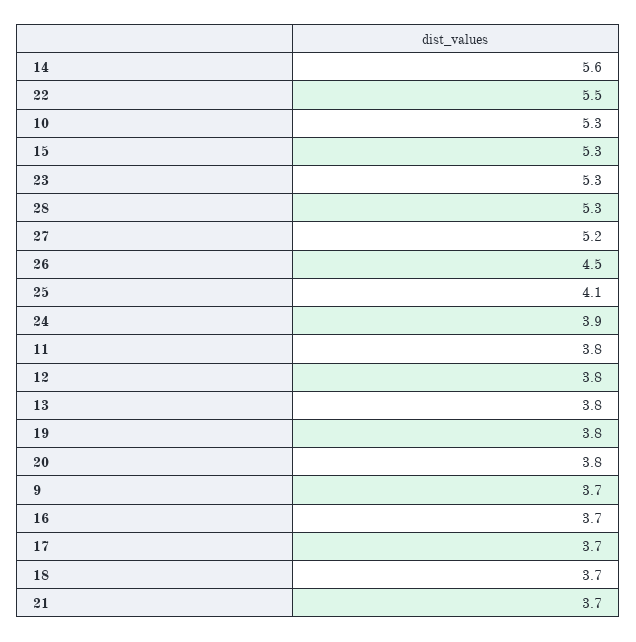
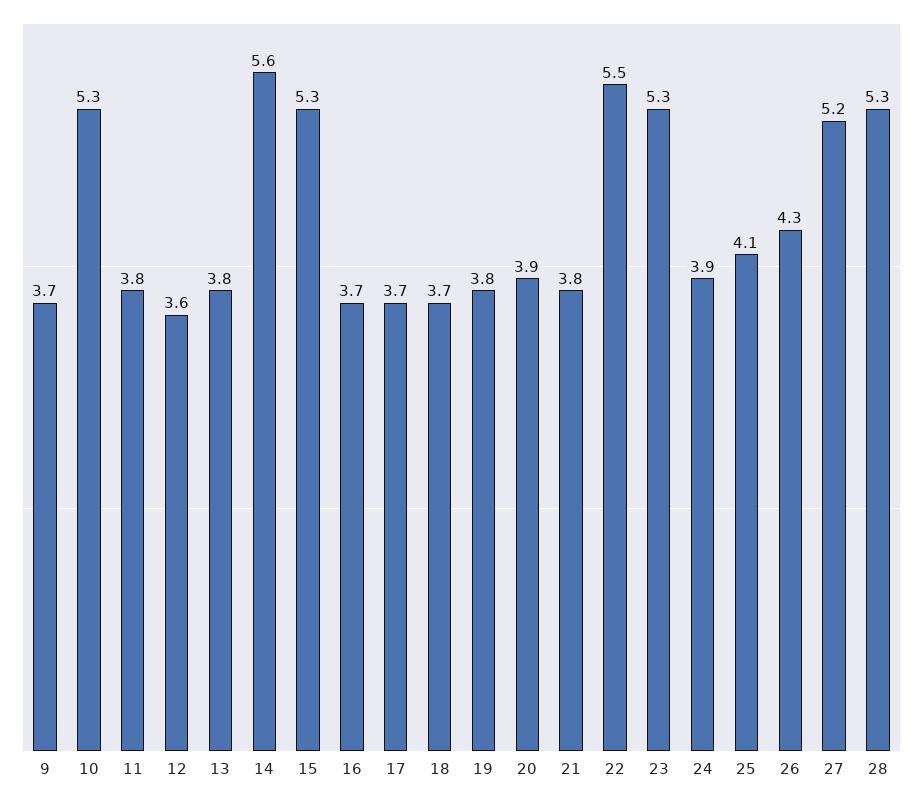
  {
    "14": 5.6,
    "22": 5.5,
    "10": 5.3,
    "15": 5.3,
    "23": 5.3,
    "28": 5.3,
    "27": 5.2,
-   "26": 4.5,
+   "26": 4.3,
    "25": 4.1,
    "24": 3.9,
    "11": 3.8,
-   "12": 3.8,
+   "12": 3.6,
    "13": 3.8,
    "19": 3.8,
-   "20": 3.8,
+   "20": 3.9,
    "9": 3.7,
    "16": 3.7,
    "17": 3.7,
    "18": 3.7,
-   "21": 3.7
+   "21": 3.8
  }

